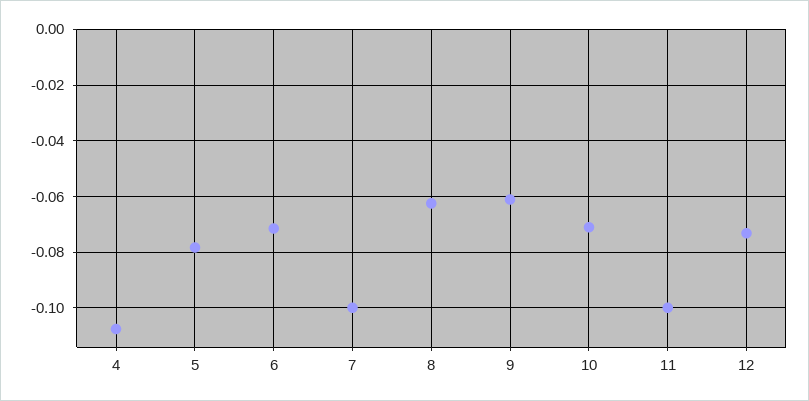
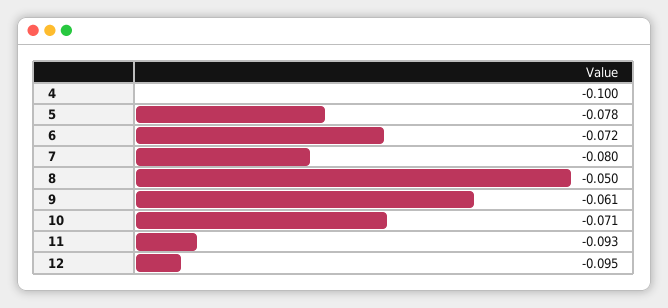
  {
-   "4": -0.1075,
+   "4": -0.1,
    "5": -0.078,
    "6": -0.072,
-   "7": -0.1,
+   "7": -0.08,
-   "8": -0.0625,
+   "8": -0.05,
    "9": -0.061,
    "10": -0.071,
-   "11": -0.1,
+   "11": -0.093,
-   "12": -0.0725
+   "12": -0.095
  }

